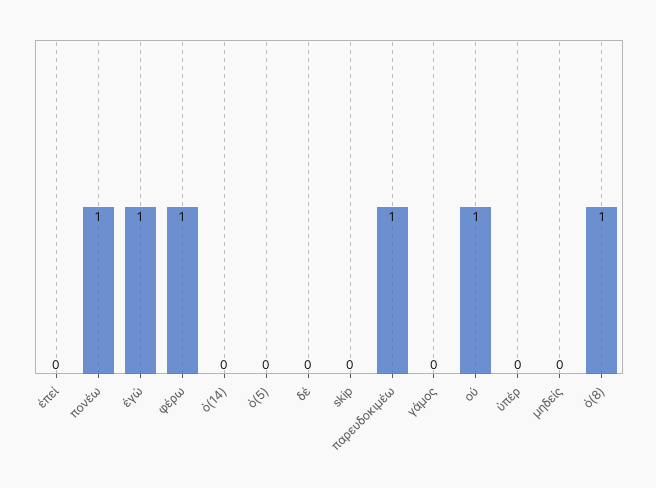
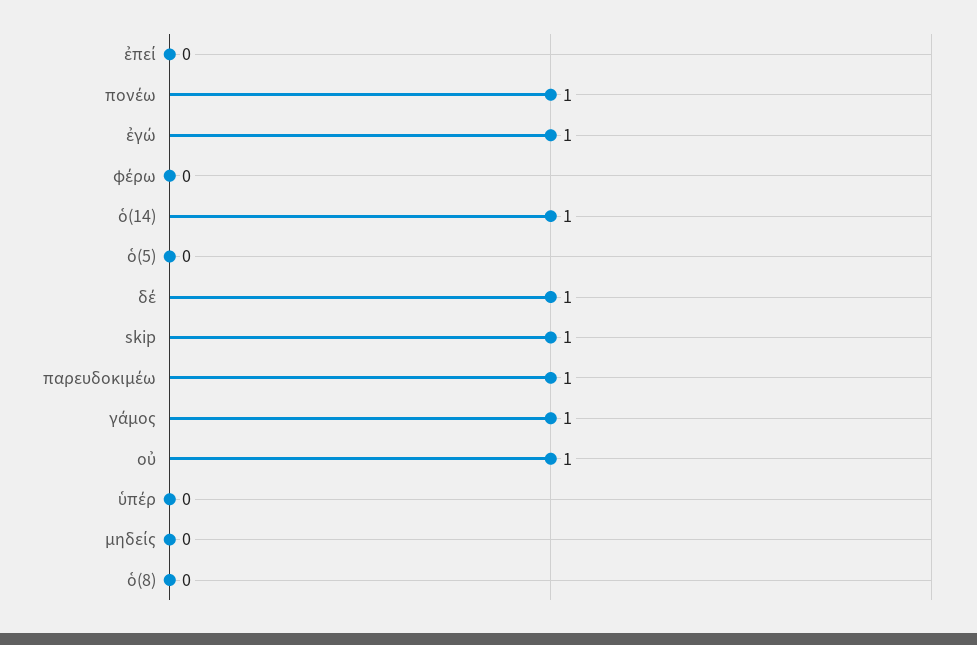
  {
    "ἐπεί": 0,
    "πονέω": 1,
    "ἐγώ": 1,
-   "φέρω": 1,
+   "φέρω": 0,
-   "ὁ(14)": 0,
+   "ὁ(14)": 1,
    "ὁ(5)": 0,
-   "δέ": 0,
+   "δέ": 1,
-   "skip": 0,
+   "skip": 1,
    "παρευδοκιμέω": 1,
-   "γάμος": 0,
+   "γάμος": 1,
    "οὐ": 1,
    "ὑπέρ": 0,
    "μηδείς": 0,
-   "ὁ(8)": 1
+   "ὁ(8)": 0
  }

